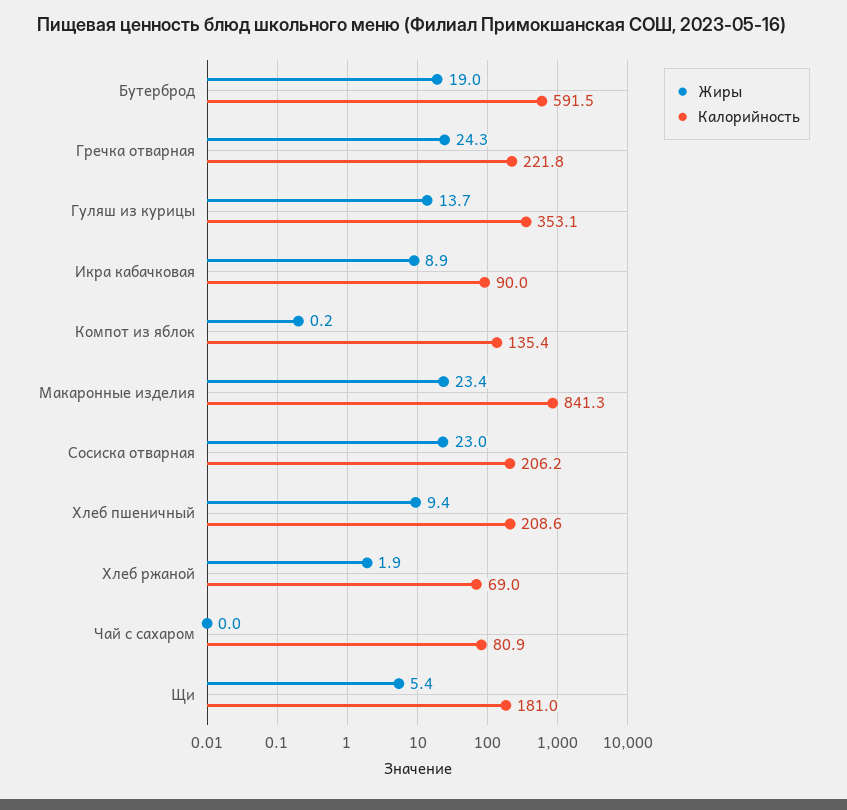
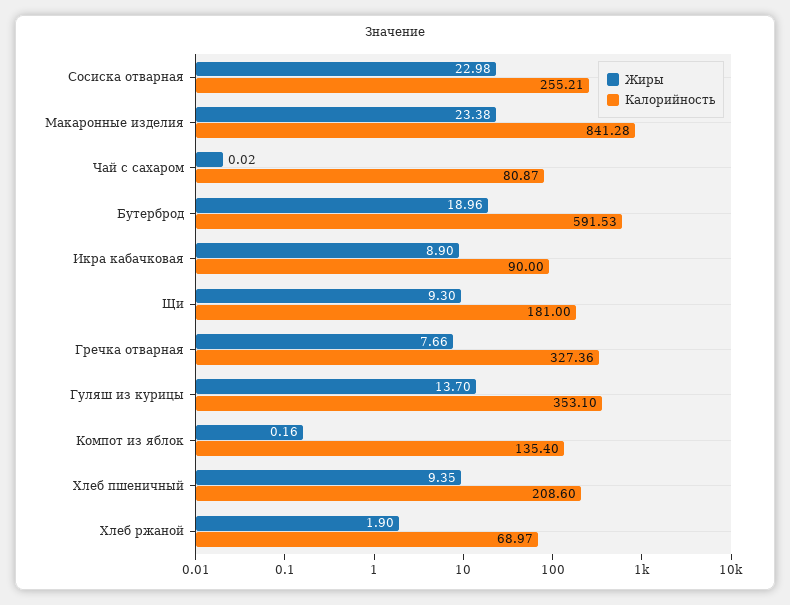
  {
    "Жиры": {
      "Бутерброд": 18.96,
-     "Гречка отварная": 24.3,
+     "Гречка отварная": 7.66,
      "Гуляш из курицы": 13.7,
      "Икра кабачковая": 8.9,
      "Компот из яблок": 0.16,
      "Макаронные изделия": 23.38,
      "Сосиска отварная": 22.98,
      "Хлеб пшеничный": 9.35,
      "Хлеб ржаной": 1.9,
      "Чай с сахаром": 0.02,
-     "Щи": 5.4
+     "Щи": 9.3
    },
    "Калорийность": {
      "Бутерброд": 591.53,
-     "Гречка отварная": 221.8,
+     "Гречка отварная": 327.36,
      "Гуляш из курицы": 353.1,
      "Икра кабачковая": 90,
      "Компот из яблок": 135.4,
      "Макаронные изделия": 841.28,
-     "Сосиска отварная": 206.2,
+     "Сосиска отварная": 255.21,
      "Хлеб пшеничный": 208.6,
      "Хлеб ржаной": 68.97,
      "Чай с сахаром": 80.87,
      "Щи": 181
    }
  }

